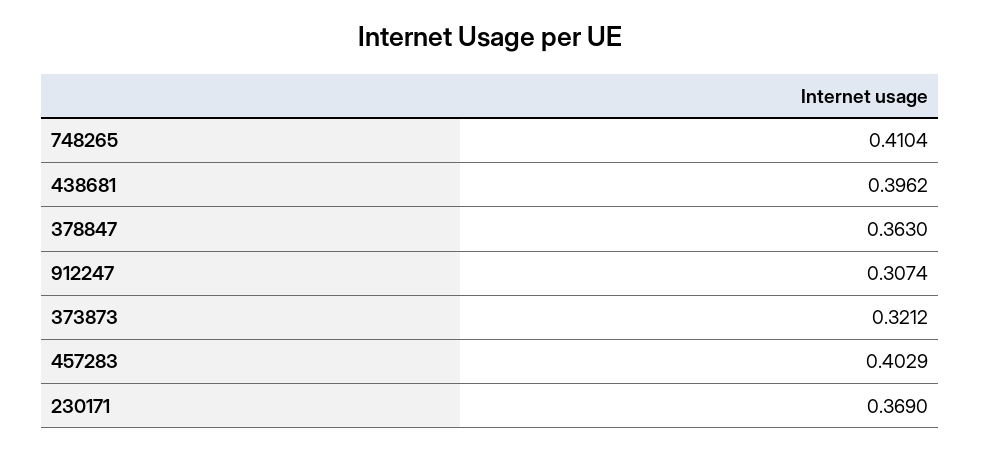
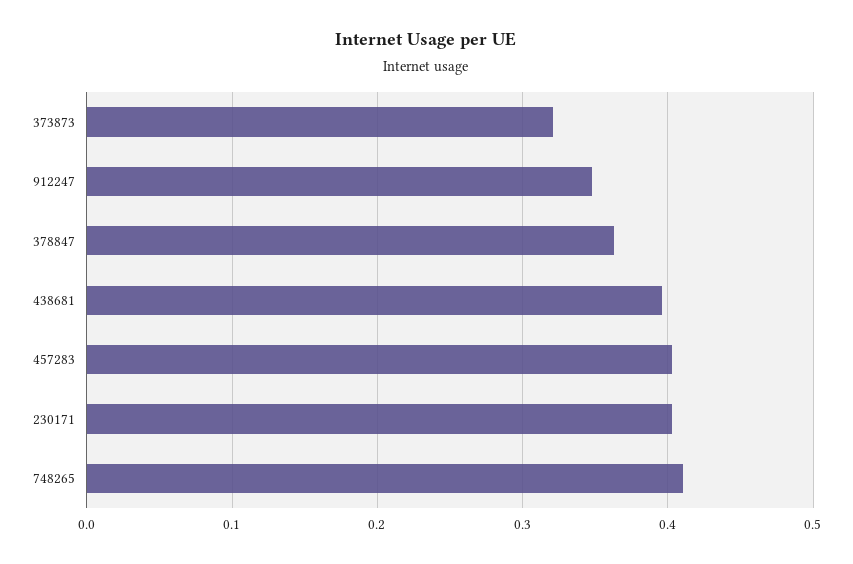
  {
    "748265": 0.4104,
    "438681": 0.3962,
    "378847": 0.363,
-   "912247": 0.3074,
+   "912247": 0.35,
    "373873": 0.3212,
    "457283": 0.4029,
-   "230171": 0.369
+   "230171": 0.4
  }

